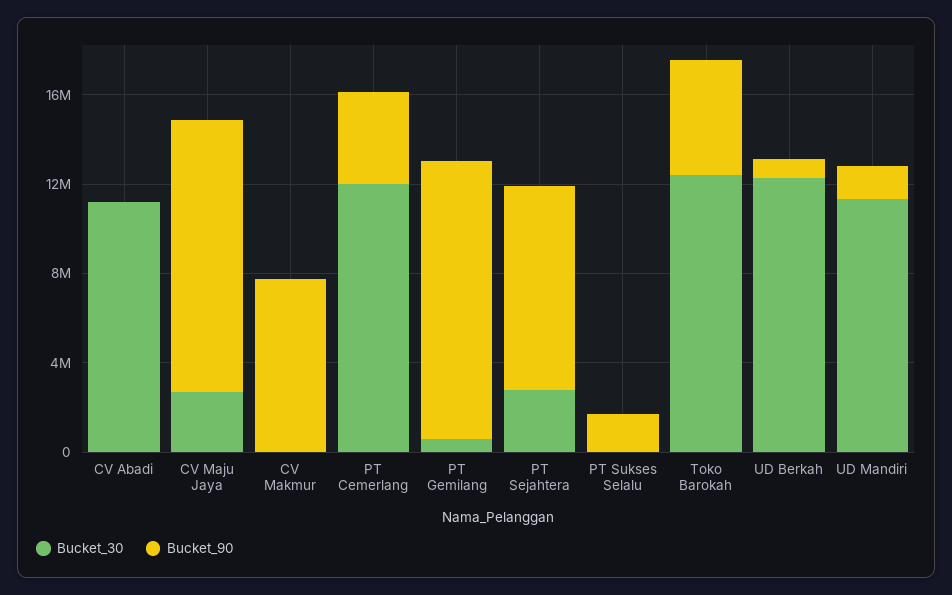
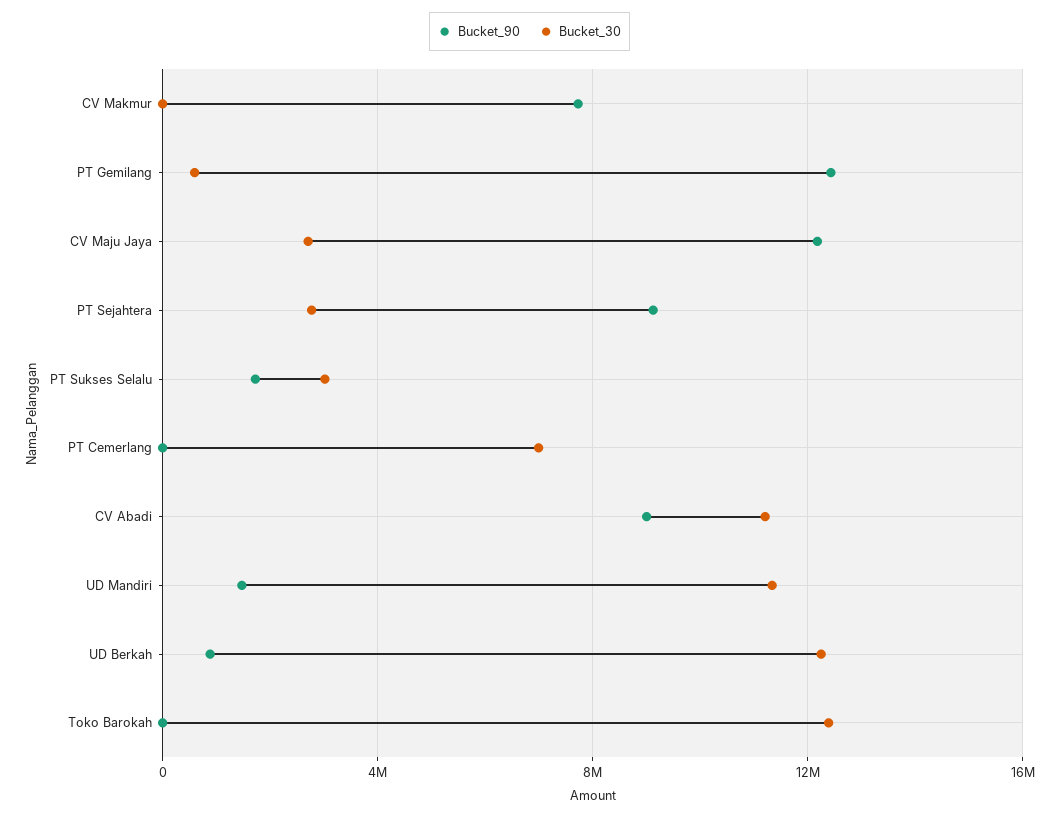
  {
    "Bucket_30": {
      "CV Abadi": 11000000,
      "CV Maju Jaya": 2500000,
      "CV Makmur": 0,
-     "PT Cemerlang": 12000000,
+     "PT Cemerlang": 7000000,
      "PT Gemilang": 500000,
      "PT Sejahtera": 3000000,
-     "PT Sukses Selalu": 0,
+     "PT Sukses Selalu": 3000000,
      "Toko Barokah": 12500000,
      "UD Berkah": 12500000,
      "UD Mandiri": 11500000
    },
    "Bucket_90": {
-     "CV Abadi": 0,
+     "CV Abadi": 9000000,
      "CV Maju Jaya": 12000000,
      "CV Makmur": 7500000,
-     "PT Cemerlang": 4000000,
+     "PT Cemerlang": 0,
      "PT Gemilang": 12500000,
      "PT Sejahtera": 9000000,
      "PT Sukses Selalu": 1500000,
-     "Toko Barokah": 5000000,
+     "Toko Barokah": 0,
      "UD Berkah": 1000000,
      "UD Mandiri": 1500000
    }
  }

